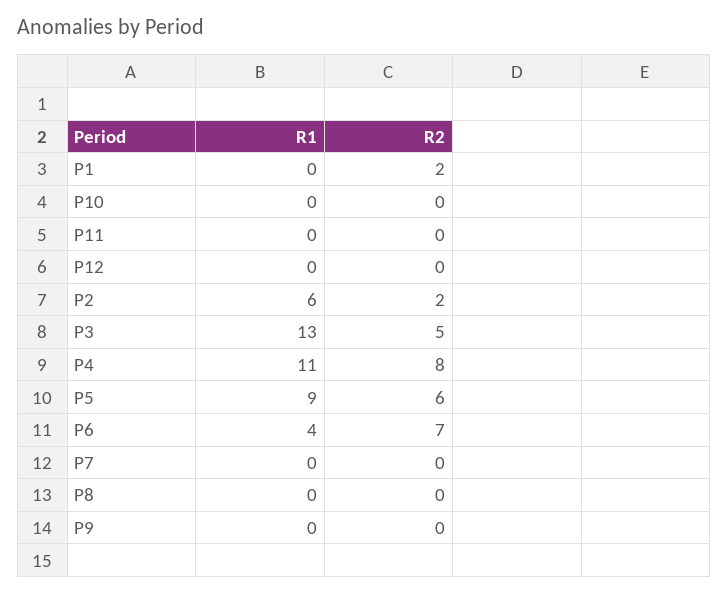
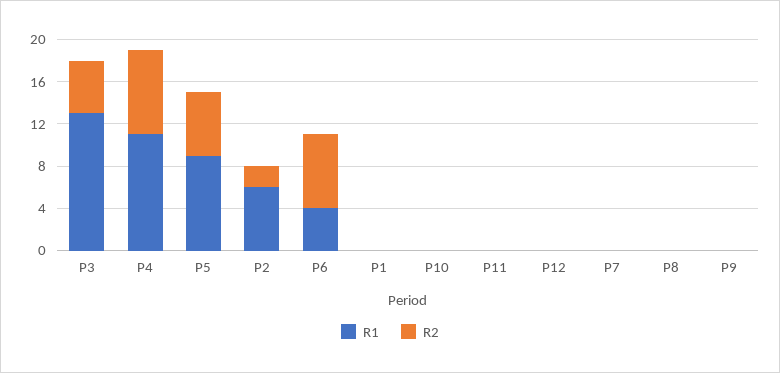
  {
    "R1": {
      "P1": 0,
      "P10": 0,
      "P11": 0,
      "P12": 0,
      "P2": 6,
      "P3": 13,
      "P4": 11,
      "P5": 9,
      "P6": 4,
      "P7": 0,
      "P8": 0,
      "P9": 0
    },
    "R2": {
-     "P1": 2,
+     "P1": 0,
      "P10": 0,
      "P11": 0,
      "P12": 0,
      "P2": 2,
      "P3": 5,
      "P4": 8,
      "P5": 6,
      "P6": 7,
      "P7": 0,
      "P8": 0,
      "P9": 0
    }
  }

